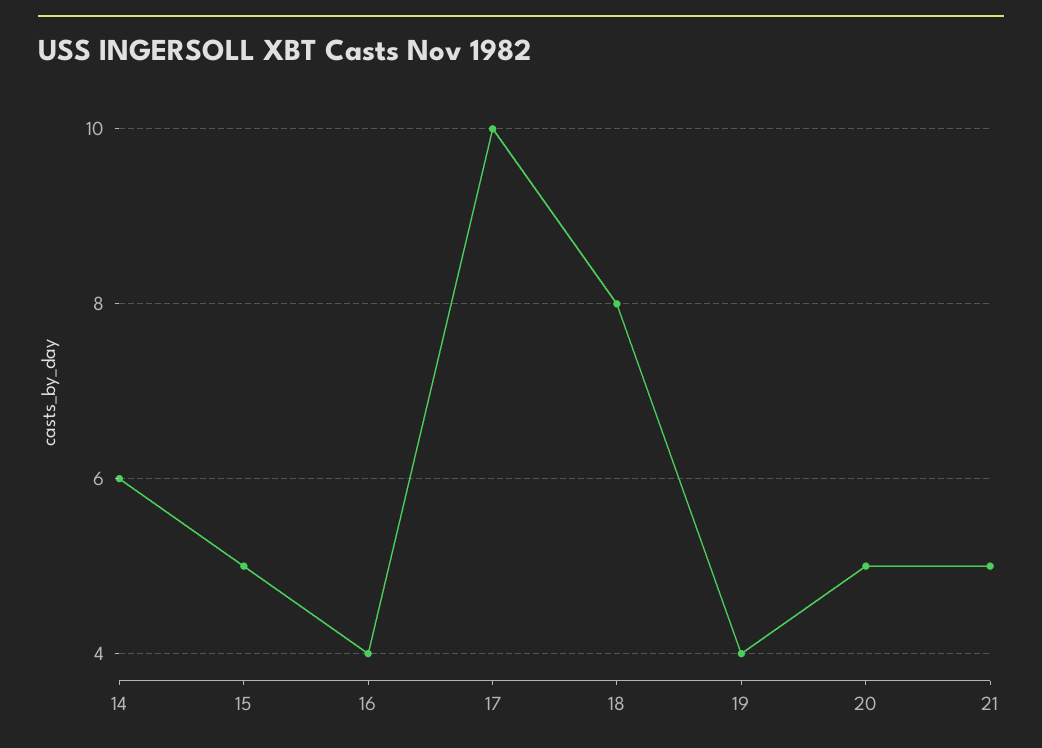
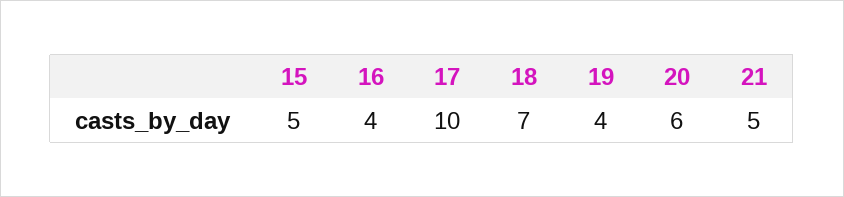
  {
-   "14": 6,
    "15": 5,
    "16": 4,
    "17": 10,
-   "18": 8,
+   "18": 7,
    "19": 4,
-   "20": 5,
+   "20": 6,
    "21": 5
  }

